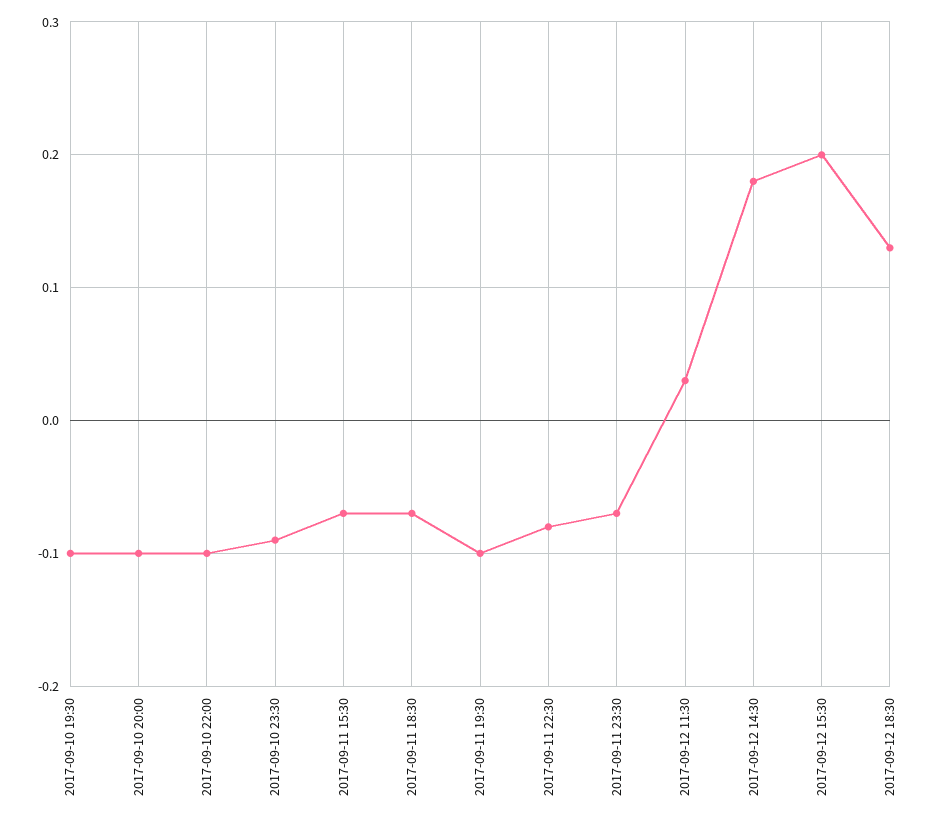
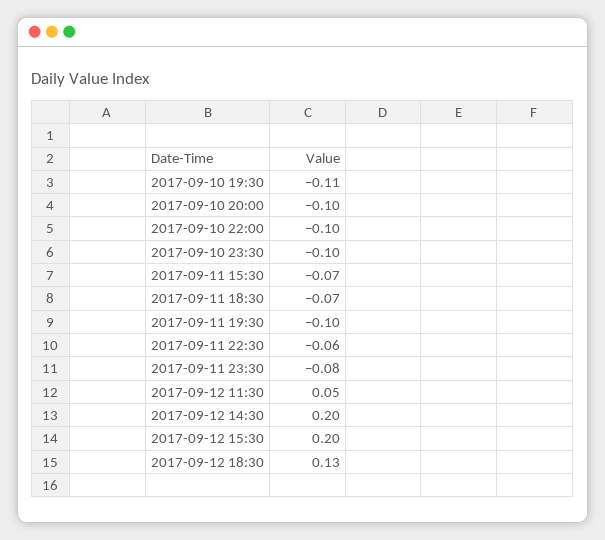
  {
-   "2017-09-10 19:30": -0.1,
+   "2017-09-10 19:30": -0.11,
    "2017-09-10 20:00": -0.1,
    "2017-09-10 22:00": -0.1,
-   "2017-09-10 23:30": -0.09,
+   "2017-09-10 23:30": -0.1,
    "2017-09-11 15:30": -0.07,
    "2017-09-11 18:30": -0.07,
    "2017-09-11 19:30": -0.1,
-   "2017-09-11 22:30": -0.08,
+   "2017-09-11 22:30": -0.06,
-   "2017-09-11 23:30": -0.07,
+   "2017-09-11 23:30": -0.08,
-   "2017-09-12 11:30": 0.03,
+   "2017-09-12 11:30": 0.05,
-   "2017-09-12 14:30": 0.18,
+   "2017-09-12 14:30": 0.2,
    "2017-09-12 15:30": 0.2,
    "2017-09-12 18:30": 0.13
  }

